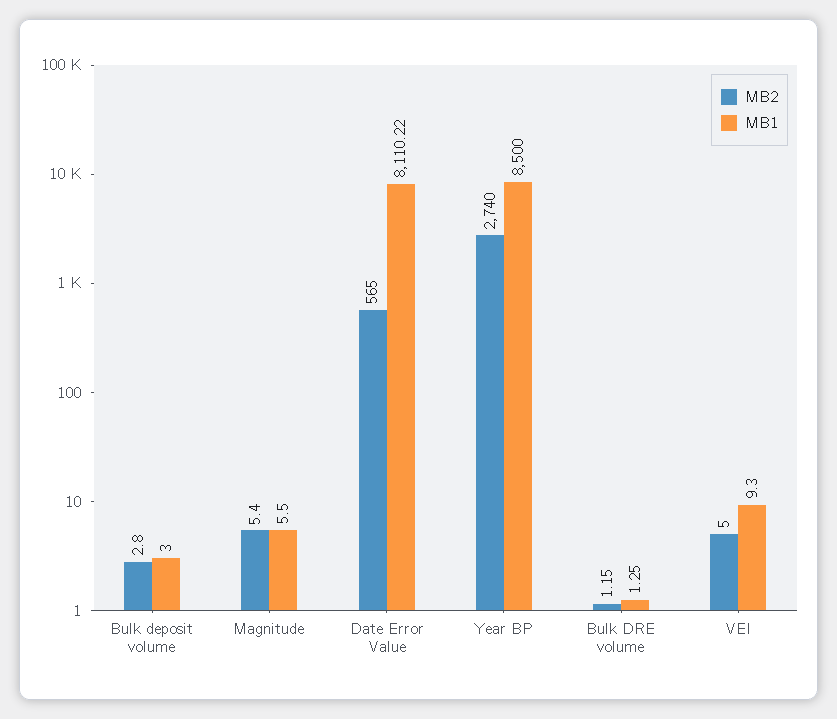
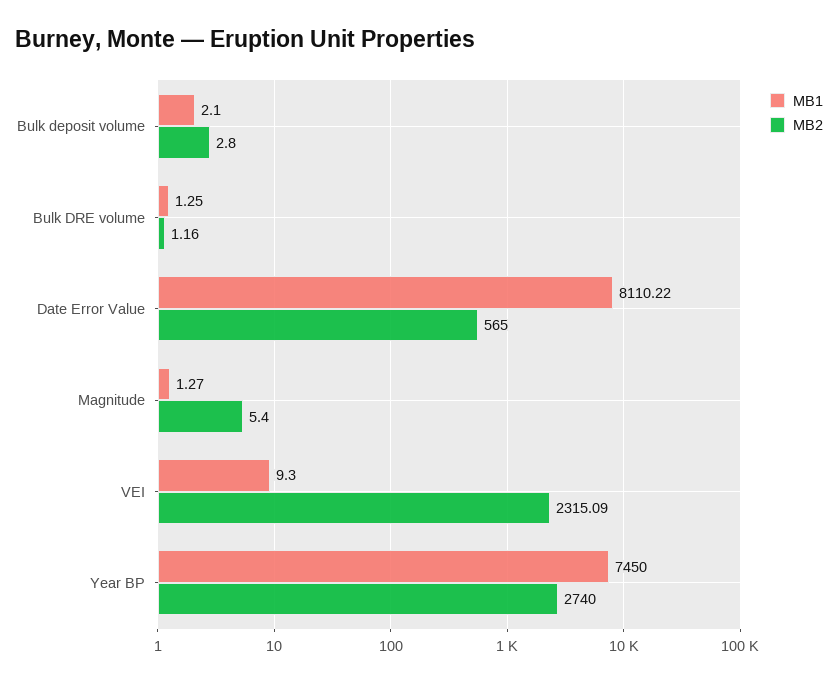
  {
    "MB2": {
      "Bulk deposit volume": 2.8,
      "Magnitude": 5.4,
      "Date Error Value": 565,
      "Year BP": 2740,
-     "Bulk DRE volume": 1.15,
+     "Bulk DRE volume": 1.16,
-     "VEI": 5
+     "VEI": 2315.09
    },
    "MB1": {
-     "Bulk deposit volume": 3,
+     "Bulk deposit volume": 2.1,
-     "Magnitude": 5.5,
+     "Magnitude": 1.27,
      "Date Error Value": 8110.22,
-     "Year BP": 8500,
+     "Year BP": 7450,
      "Bulk DRE volume": 1.25,
      "VEI": 9.3
    }
  }

